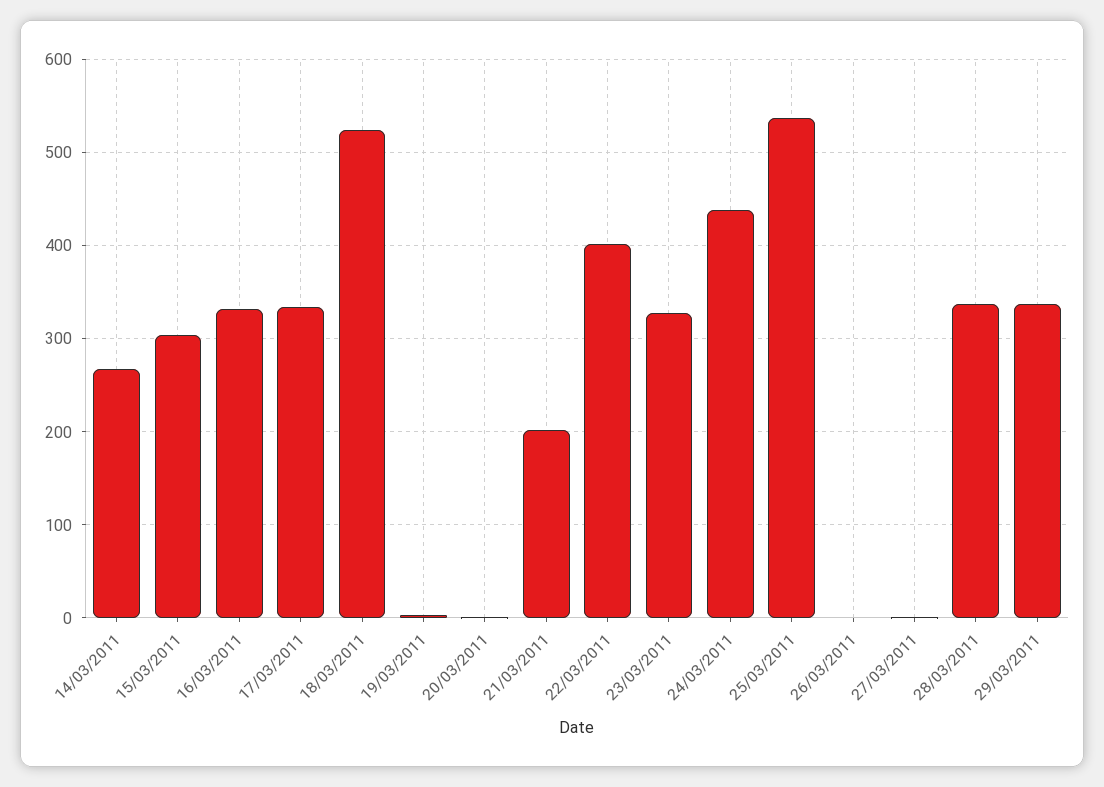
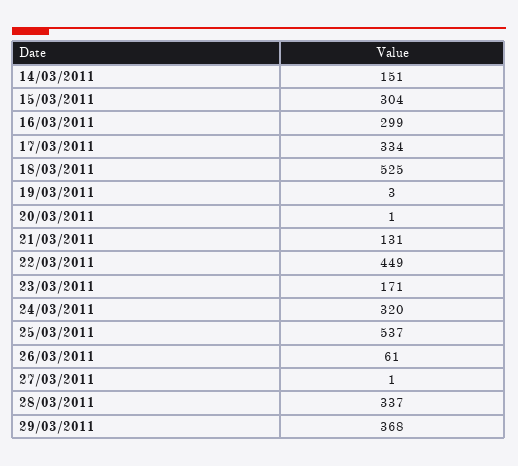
  {
-   "14/03/2011": 270,
+   "14/03/2011": 151,
    "15/03/2011": 304,
-   "16/03/2011": 330,
+   "16/03/2011": 299,
    "17/03/2011": 334,
    "18/03/2011": 525,
    "19/03/2011": 3,
    "20/03/2011": 1,
-   "21/03/2011": 200,
+   "21/03/2011": 131,
-   "22/03/2011": 400,
+   "22/03/2011": 449,
-   "23/03/2011": 330,
+   "23/03/2011": 171,
-   "24/03/2011": 440,
+   "24/03/2011": 320,
    "25/03/2011": 537,
-   "26/03/2011": 0,
+   "26/03/2011": 61,
    "27/03/2011": 1,
    "28/03/2011": 337,
-   "29/03/2011": 340
+   "29/03/2011": 368
  }

